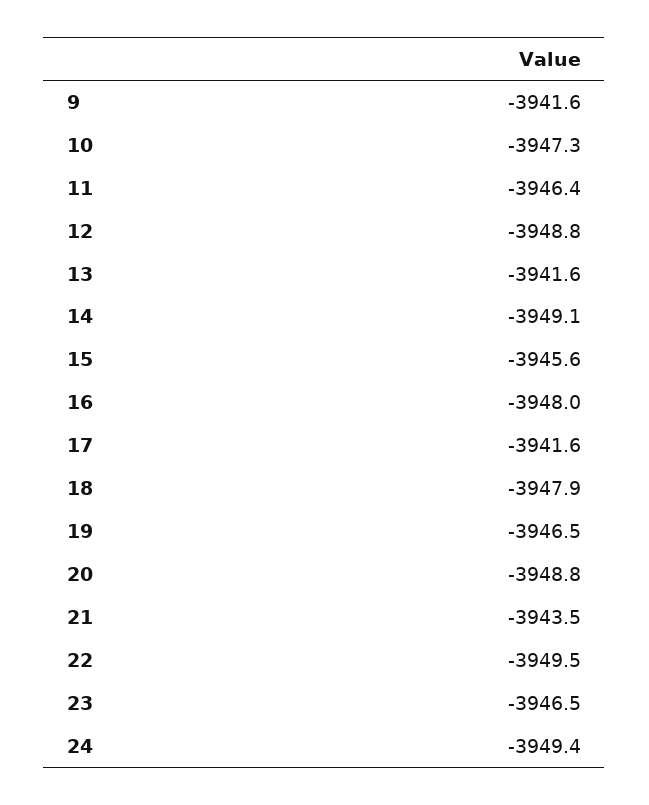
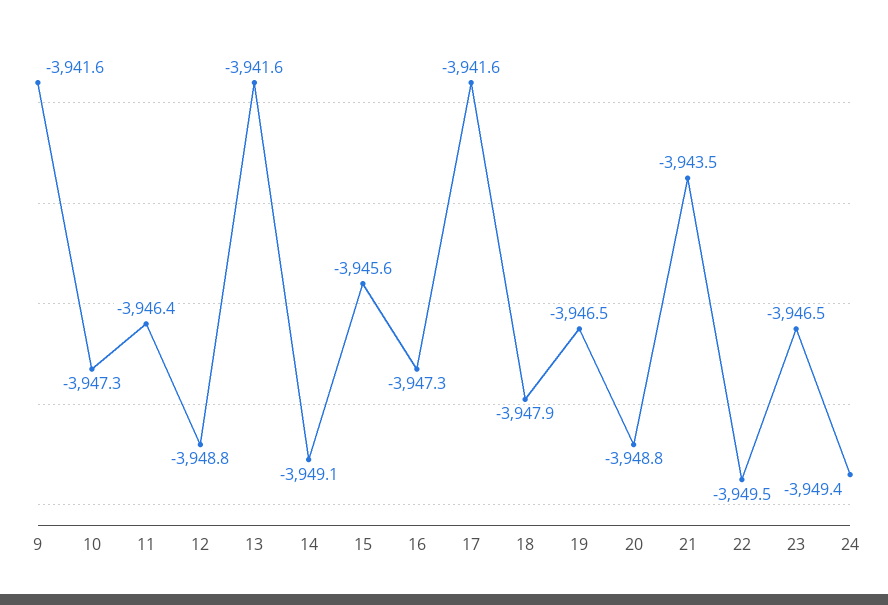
  {
    "9": -3941.6,
    "10": -3947.3,
    "11": -3946.4,
    "12": -3948.8,
    "13": -3941.6,
    "14": -3949.1,
    "15": -3945.6,
-   "16": -3948,
+   "16": -3947.3,
    "17": -3941.6,
    "18": -3947.9,
    "19": -3946.5,
    "20": -3948.8,
    "21": -3943.5,
    "22": -3949.5,
    "23": -3946.5,
    "24": -3949.4
  }

